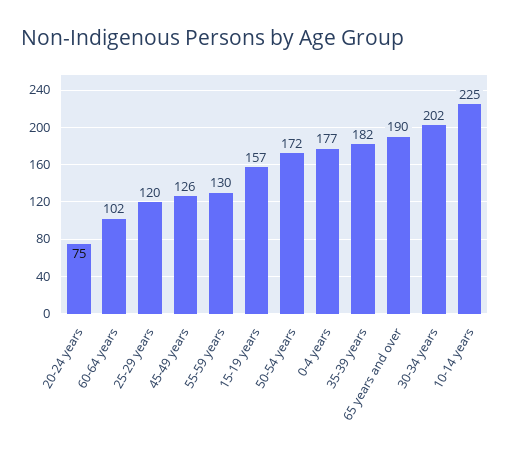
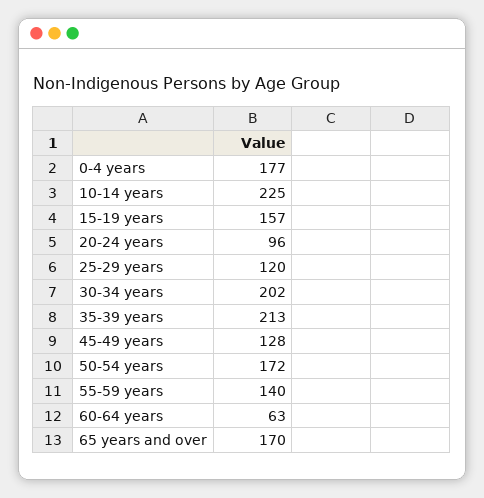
  {
-   "20-24 years": 75,
+   "20-24 years": 96,
-   "60-64 years": 102,
+   "60-64 years": 63,
    "25-29 years": 120,
-   "45-49 years": 126,
+   "45-49 years": 128,
-   "55-59 years": 130,
+   "55-59 years": 140,
    "15-19 years": 157,
    "50-54 years": 172,
    "0-4 years": 177,
-   "35-39 years": 182,
+   "35-39 years": 213,
-   "65 years and over": 190,
+   "65 years and over": 170,
    "30-34 years": 202,
    "10-14 years": 225
  }

